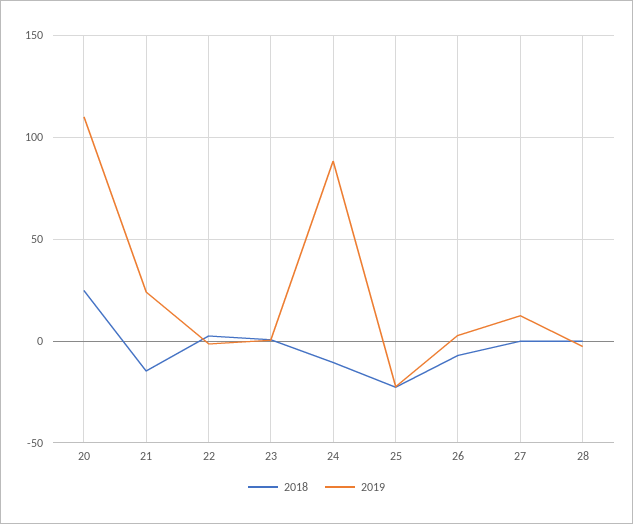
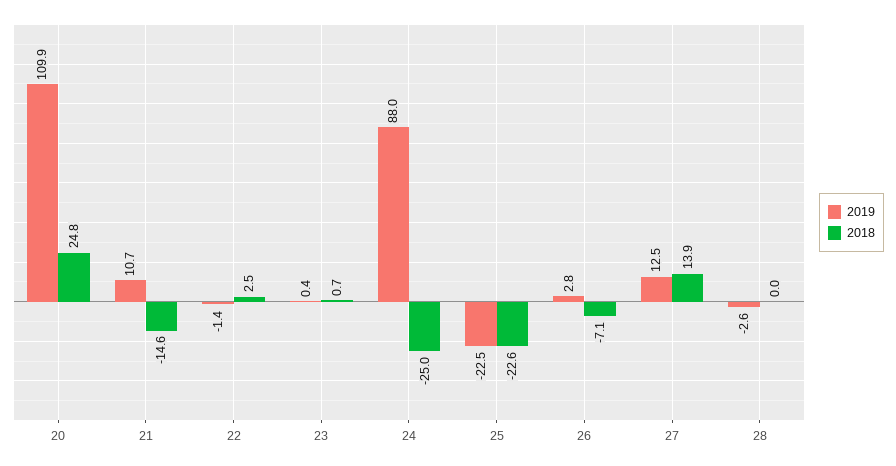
  {
    "2018": {
      "20": 24.8,
      "21": -14.6,
      "22": 2.5,
      "23": 0.7,
-     "24": -10,
+     "24": -25,
      "25": -22.6,
      "26": -7.1,
-     "27": 0,
+     "27": 13.9,
      "28": 0
    },
    "2019": {
      "20": 109.9,
-     "21": 25,
+     "21": 10.7,
      "22": -1.4,
      "23": 0.4,
      "24": 88,
      "25": -22.5,
      "26": 2.8,
      "27": 12.5,
      "28": -2.6
    }
  }

